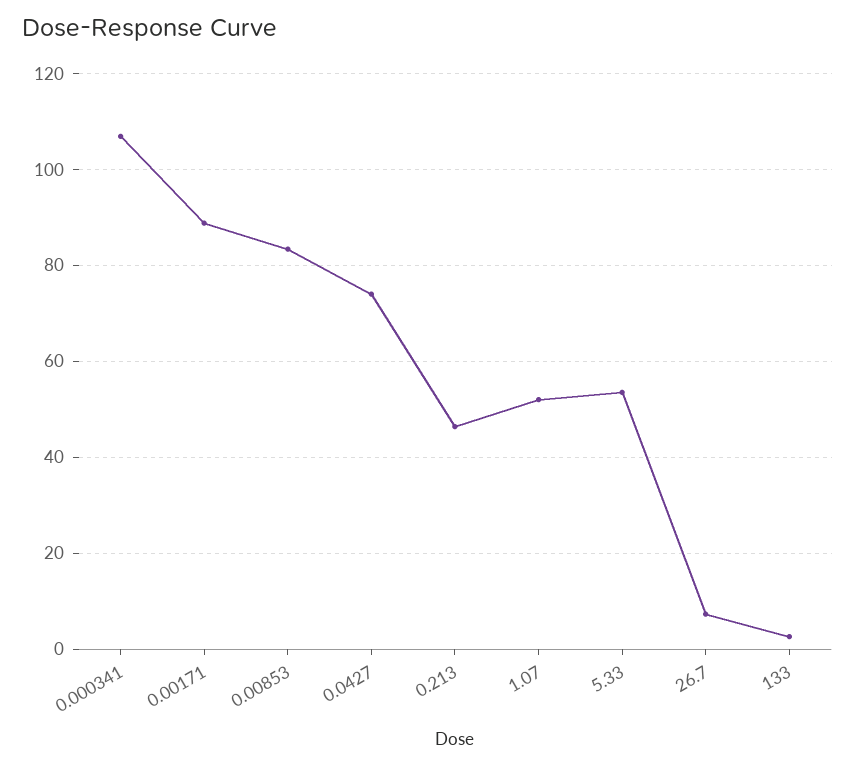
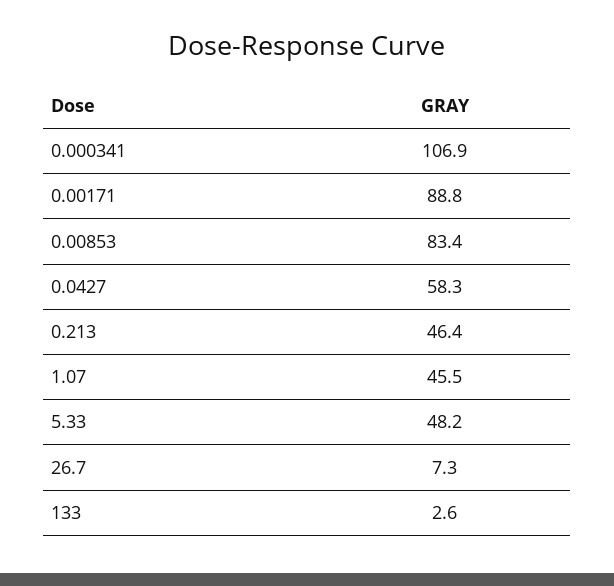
  {
    "0.000341": 106.9,
    "0.00171": 88.8,
    "0.00853": 83.4,
-   "0.0427": 74,
+   "0.0427": 58.3,
    "0.213": 46.4,
-   "1.07": 52,
+   "1.07": 45.5,
-   "5.33": 54,
+   "5.33": 48.2,
    "26.7": 7.3,
    "133": 2.6
  }

